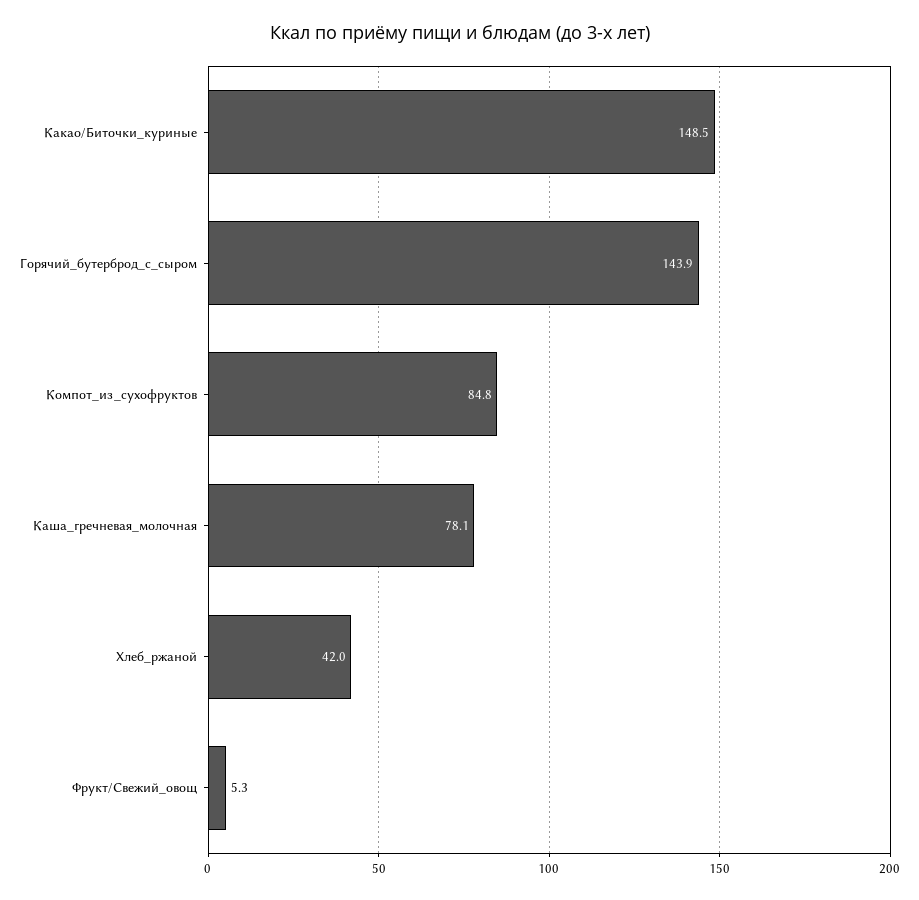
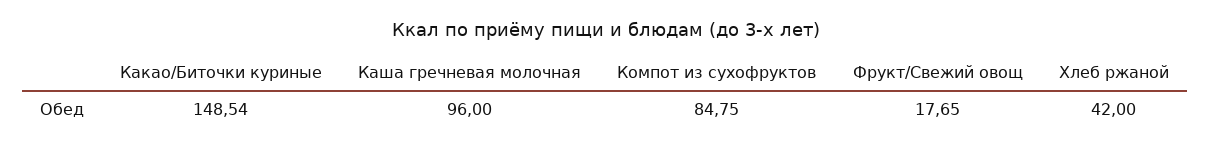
  {
    "Какао/Биточки_куриные": 148.54,
-   "Горячий_бутерброд_с_сыром": 143.9,
    "Компот_из_сухофруктов": 84.75,
-   "Каша_гречневая_молочная": 78.1,
+   "Каша_гречневая_молочная": 96,
    "Хлеб_ржаной": 42,
-   "Фрукт/Свежий_овощ": 5.3
+   "Фрукт/Свежий_овощ": 17.65
  }

